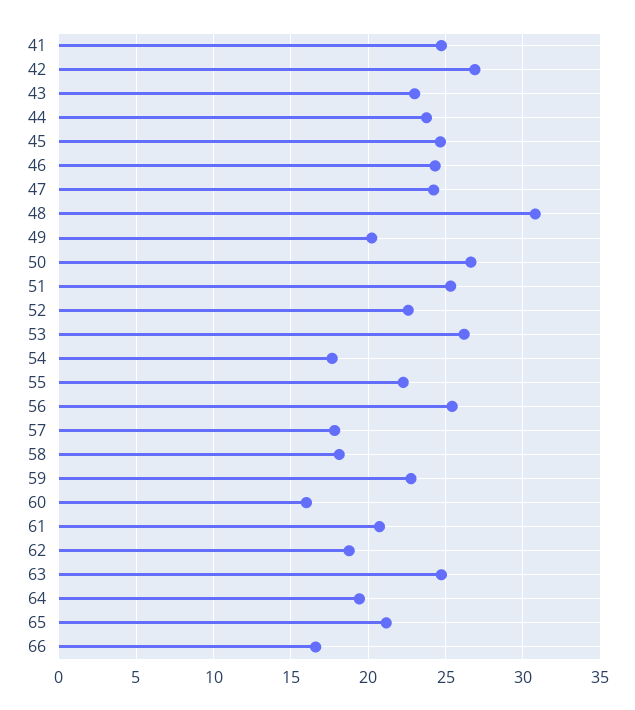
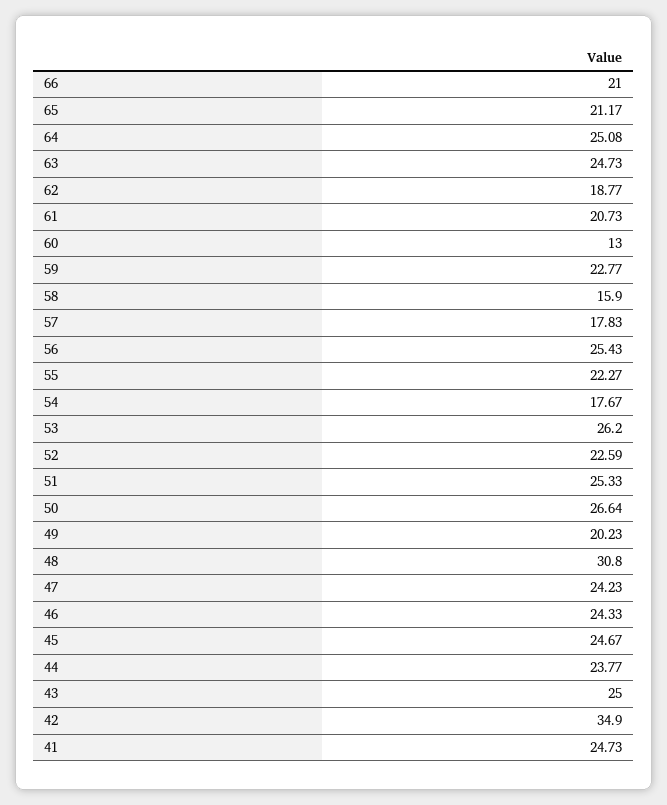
  {
    "41": 24.73,
-   "42": 27,
+   "42": 34.9,
-   "43": 23,
+   "43": 25,
    "44": 23.77,
    "45": 24.67,
    "46": 24.33,
    "47": 24.23,
    "48": 30.8,
    "49": 20.23,
    "50": 26.64,
    "51": 25.33,
    "52": 22.59,
    "53": 26.2,
    "54": 17.67,
    "55": 22.27,
    "56": 25.43,
    "57": 17.83,
-   "58": 18,
+   "58": 15.9,
    "59": 22.77,
-   "60": 16,
+   "60": 13,
    "61": 20.73,
    "62": 18.77,
    "63": 24.73,
-   "64": 19.5,
+   "64": 25.08,
    "65": 21.17,
-   "66": 16.5
+   "66": 21
  }

